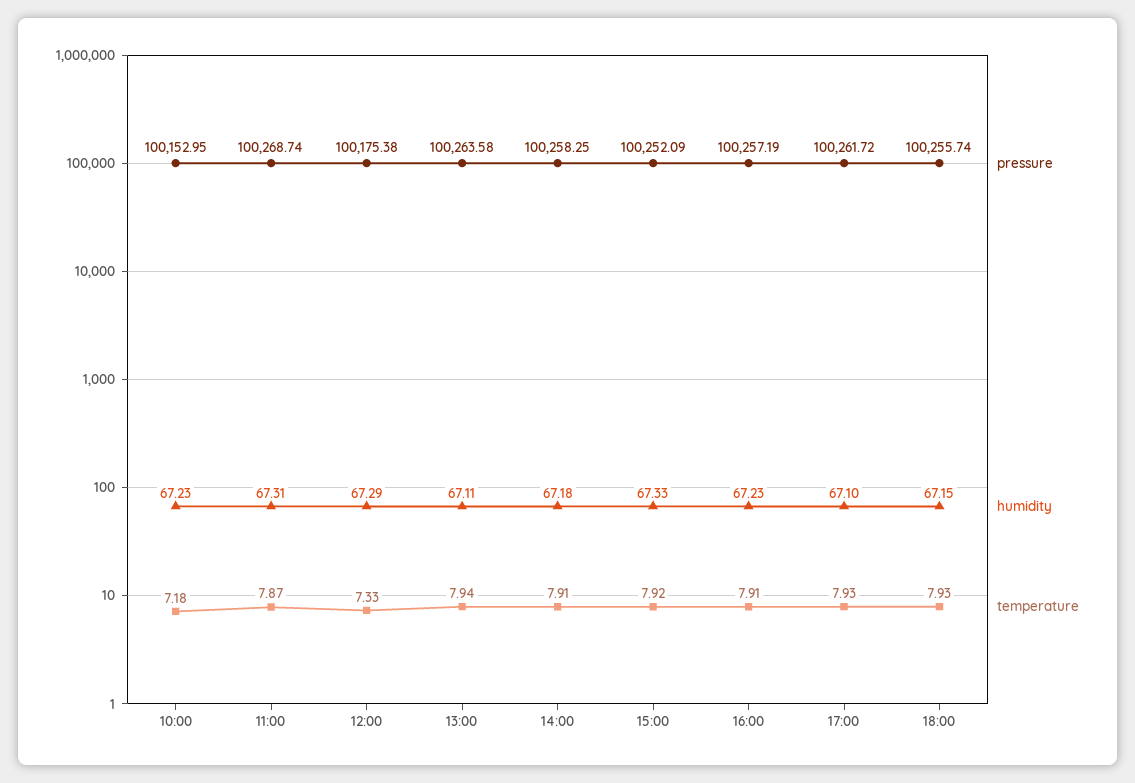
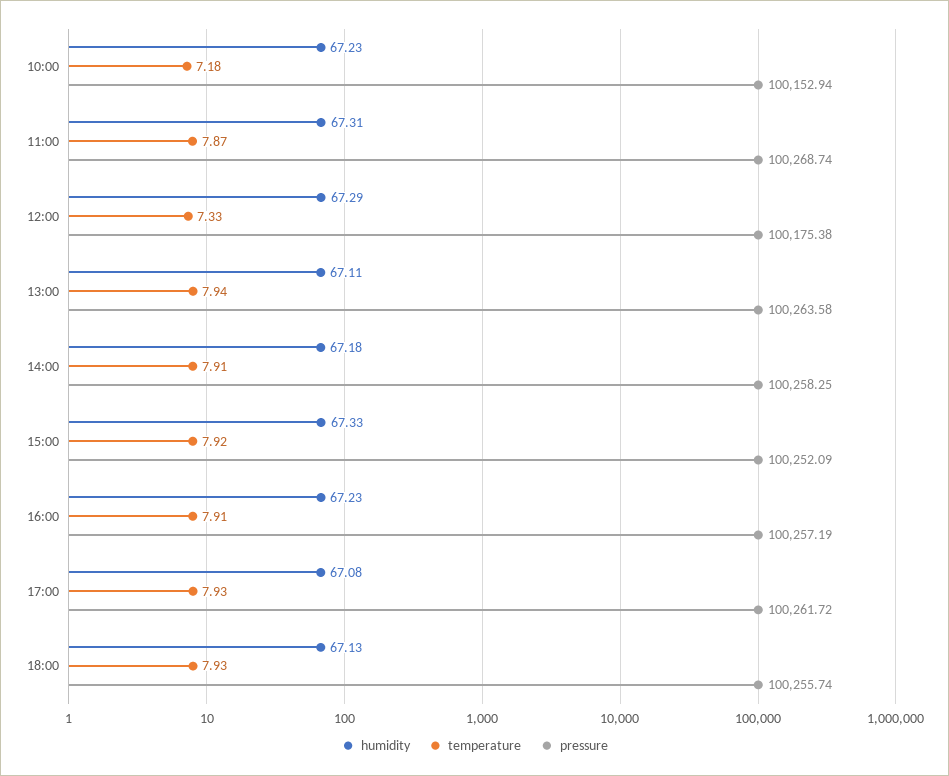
  {
    "pressure": {
-     "10:00": 100152.95,
+     "10:00": 100152.94,
      "11:00": 100268.74,
      "12:00": 100175.38,
      "13:00": 100263.58,
      "14:00": 100258.25,
      "15:00": 100252.09,
      "16:00": 100257.19,
      "17:00": 100261.72,
      "18:00": 100255.74
    },
    "humidity": {
      "10:00": 67.23,
      "11:00": 67.31,
      "12:00": 67.29,
      "13:00": 67.11,
      "14:00": 67.18,
      "15:00": 67.33,
      "16:00": 67.23,
-     "17:00": 67.1,
+     "17:00": 67.08,
-     "18:00": 67.15
+     "18:00": 67.13
    },
    "temperature": {
      "10:00": 7.18,
      "11:00": 7.87,
      "12:00": 7.33,
      "13:00": 7.94,
      "14:00": 7.91,
      "15:00": 7.92,
      "16:00": 7.91,
      "17:00": 7.93,
      "18:00": 7.93
    }
  }

